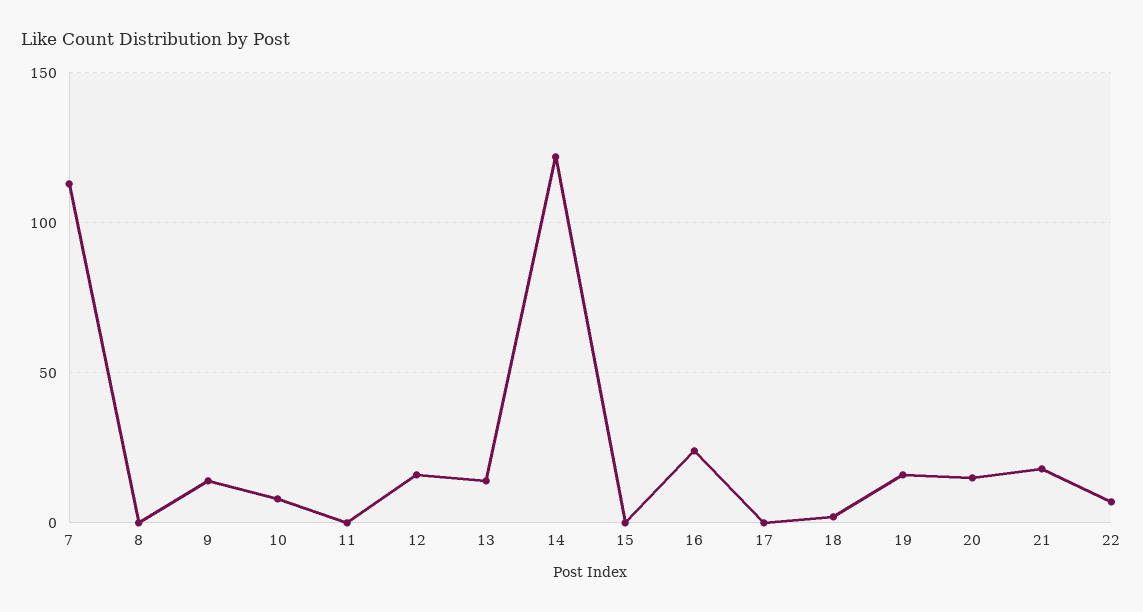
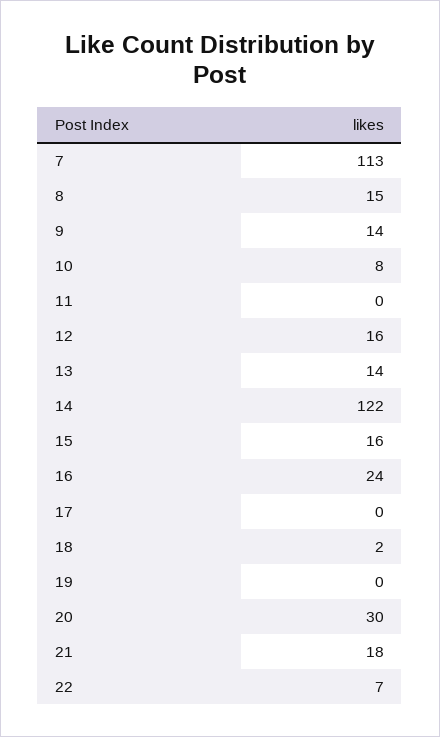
  {
    "7": 113,
-   "8": 0,
+   "8": 15,
    "9": 14,
    "10": 8,
    "11": 0,
    "12": 16,
    "13": 14,
    "14": 122,
-   "15": 0,
+   "15": 16,
    "16": 24,
    "17": 0,
    "18": 2,
-   "19": 15,
+   "19": 0,
-   "20": 15,
+   "20": 30,
    "21": 18,
    "22": 7
  }

